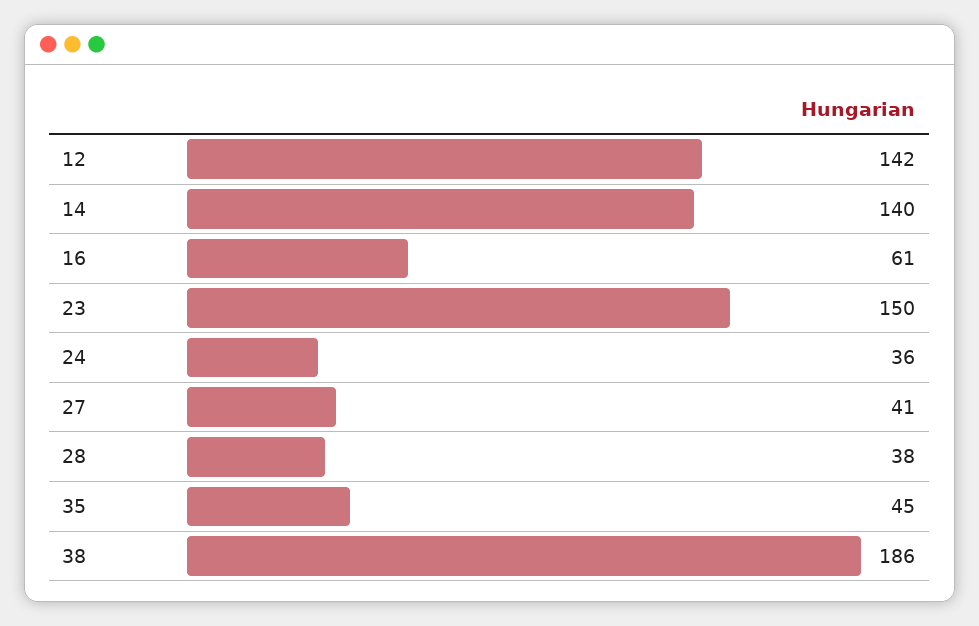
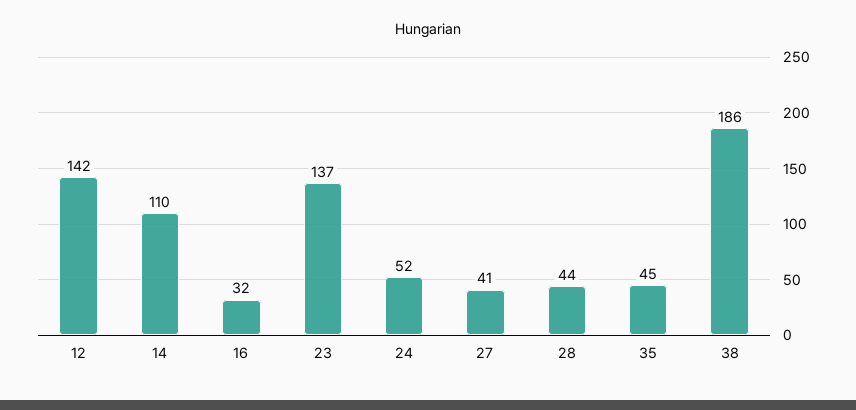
  {
    "12": 142,
-   "14": 140,
+   "14": 110,
-   "16": 61,
+   "16": 32,
-   "23": 150,
+   "23": 137,
-   "24": 36,
+   "24": 52,
    "27": 41,
-   "28": 38,
+   "28": 44,
    "35": 45,
    "38": 186
  }

